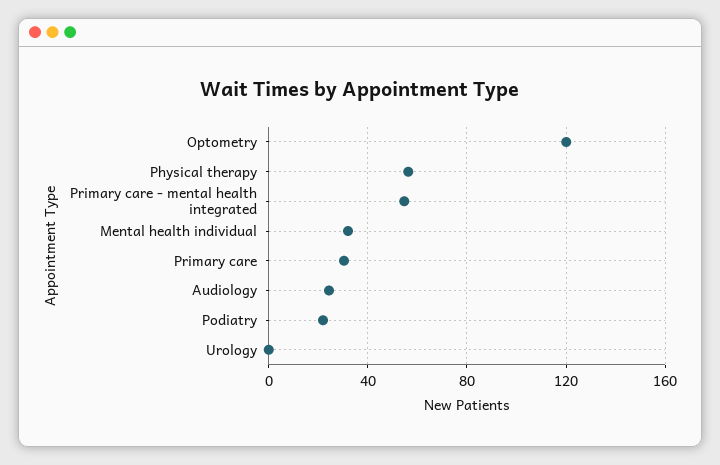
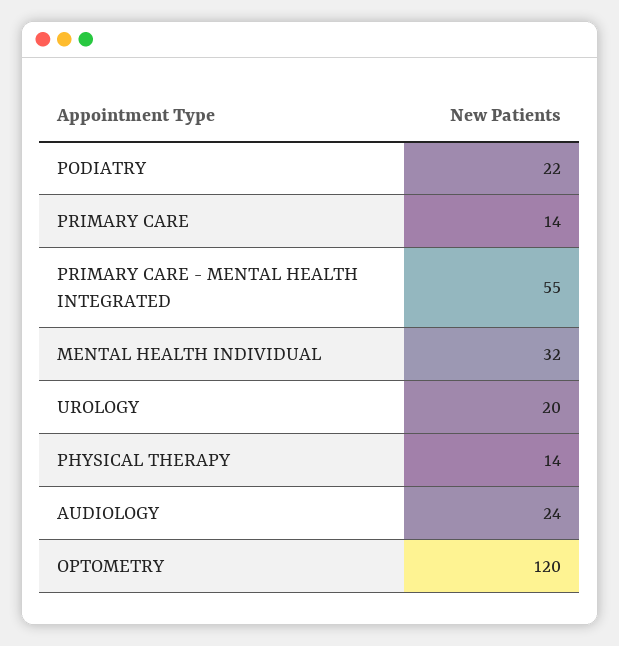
  {
    "Optometry": 120,
-   "Physical therapy": 55,
+   "Physical therapy": 14,
    "Primary care - mental health integrated": 55,
    "Mental health individual": 32,
-   "Primary care": 30,
+   "Primary care": 14,
    "Audiology": 24,
    "Podiatry": 22,
-   "Urology": 0
+   "Urology": 20
  }

